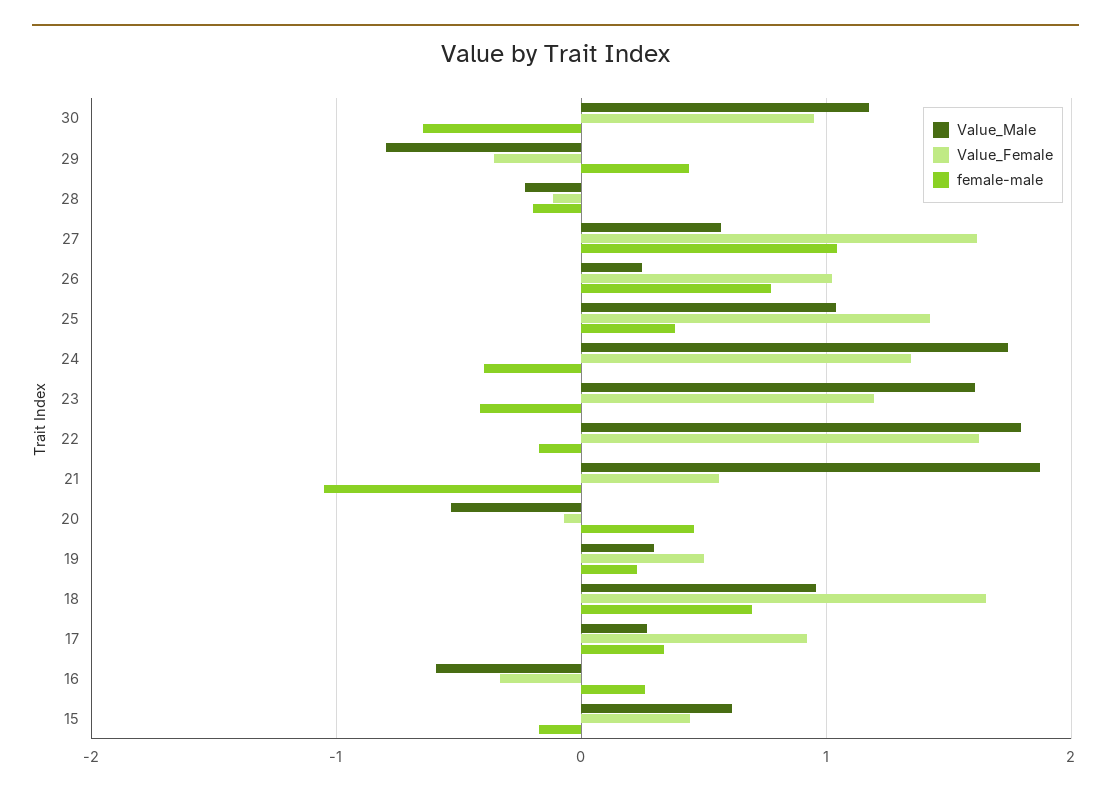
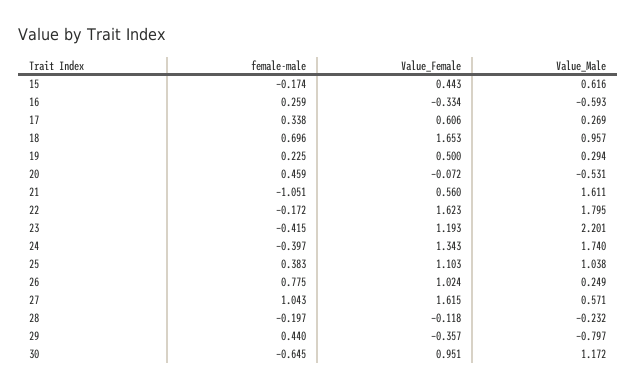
  {
    "Value_Male": {
      "30": 1.172,
      "29": -0.797,
      "28": -0.232,
      "27": 0.571,
      "26": 0.249,
      "25": 1.038,
      "24": 1.74,
-     "23": 1.6,
+     "23": 2.201,
      "22": 1.795,
-     "21": 1.9,
+     "21": 1.611,
      "20": -0.531,
      "19": 0.294,
      "18": 0.957,
      "17": 0.269,
      "16": -0.593,
      "15": 0.616
    },
    "Value_Female": {
      "30": 0.951,
      "29": -0.357,
      "28": -0.118,
      "27": 1.615,
      "26": 1.024,
-     "25": 1.4,
+     "25": 1.103,
      "24": 1.343,
      "23": 1.193,
      "22": 1.623,
      "21": 0.56,
      "20": -0.072,
      "19": 0.5,
      "18": 1.653,
-     "17": 0.9,
+     "17": 0.606,
      "16": -0.334,
      "15": 0.443
    },
    "female-male": {
      "30": -0.645,
      "29": 0.44,
      "28": -0.197,
      "27": 1.043,
      "26": 0.775,
      "25": 0.383,
      "24": -0.397,
      "23": -0.415,
      "22": -0.172,
      "21": -1.051,
      "20": 0.459,
      "19": 0.225,
      "18": 0.696,
      "17": 0.338,
      "16": 0.259,
      "15": -0.174
    }
  }

